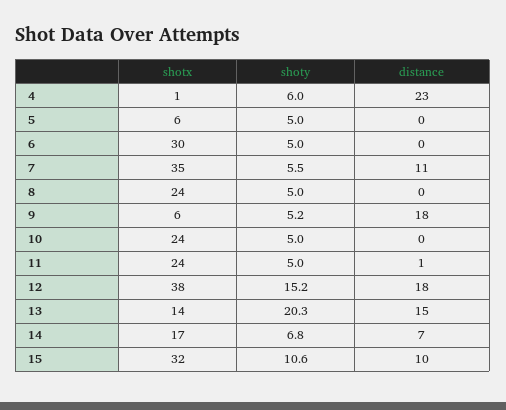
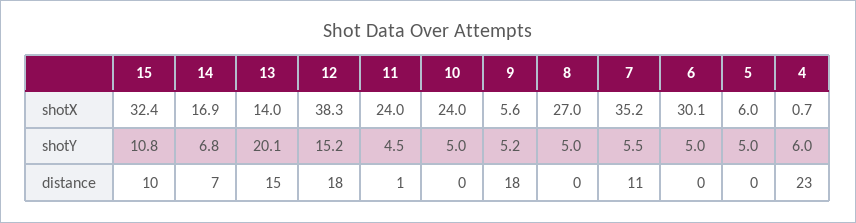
  {
    "shotx": {
      "4": 0.7,
      "5": 6,
      "6": 30.1,
      "7": 35.2,
-     "8": 24,
+     "8": 27,
      "9": 5.6,
      "10": 24,
      "11": 24,
      "12": 38.3,
      "13": 14,
      "14": 16.9,
      "15": 32.4
    },
    "shoty": {
      "4": 6,
      "5": 5,
      "6": 5,
      "7": 5.5,
      "8": 5,
      "9": 5.2,
      "10": 5,
-     "11": 5,
+     "11": 4.5,
      "12": 15.2,
-     "13": 20.3,
+     "13": 20.1,
      "14": 6.8,
-     "15": 10.6
+     "15": 10.8
    },
    "distance": {
      "4": 23,
      "5": 0,
      "6": 0,
      "7": 11,
      "8": 0,
      "9": 18,
      "10": 0,
      "11": 1,
      "12": 18,
      "13": 15,
      "14": 7,
      "15": 10
    }
  }

